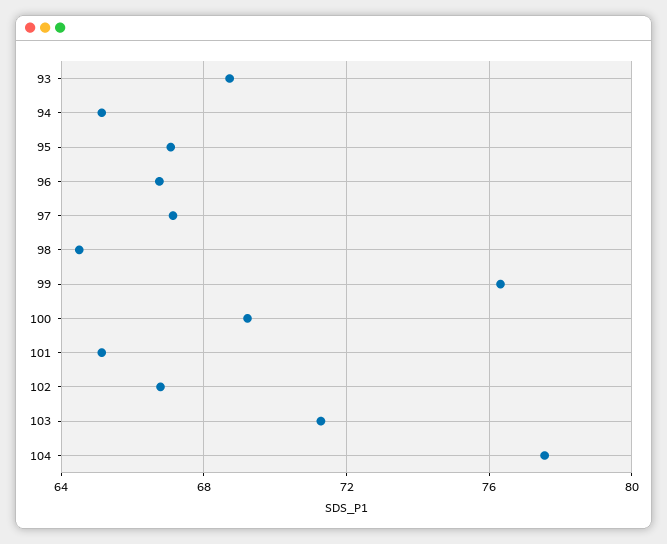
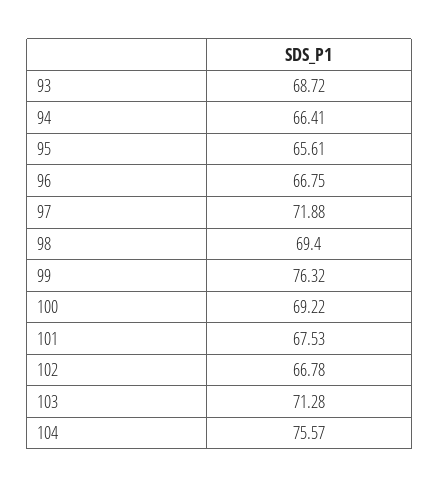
  {
    "93": 68.72,
-   "94": 65,
+   "94": 66.41,
-   "95": 67,
+   "95": 65.61,
    "96": 66.75,
-   "97": 67,
+   "97": 71.88,
-   "98": 64.5,
+   "98": 69.4,
    "99": 76.32,
    "100": 69.22,
-   "101": 65,
+   "101": 67.53,
    "102": 66.78,
    "103": 71.28,
-   "104": 77.5
+   "104": 75.57
  }

